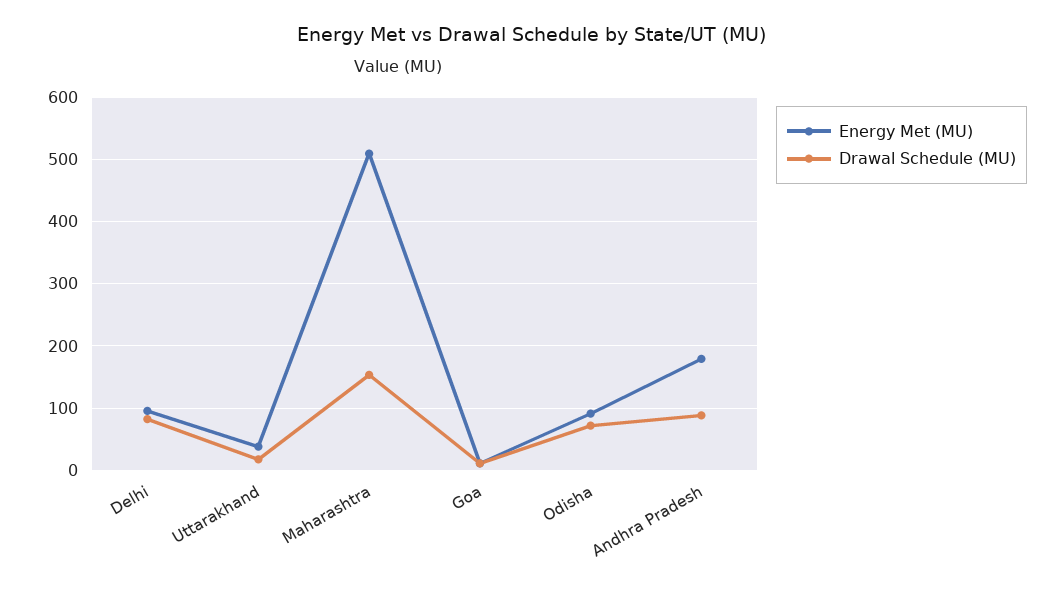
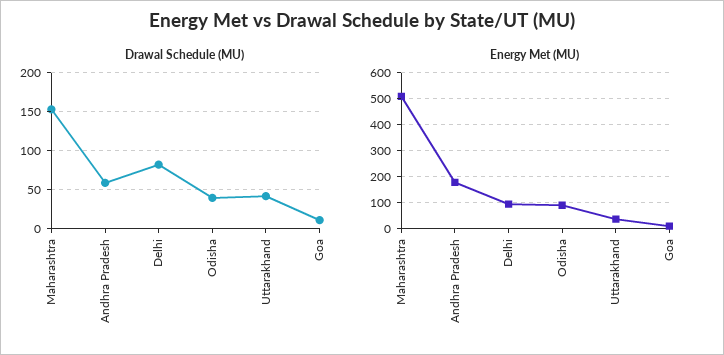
  {
    "Energy Met (MU)": {
      "Delhi": 100,
      "Uttarakhand": 40,
      "Maharashtra": 510,
      "Goa": 10,
      "Odisha": 90,
      "Andhra Pradesh": 180
    },
    "Drawal Schedule (MU)": {
      "Delhi": 80,
-     "Uttarakhand": 20,
+     "Uttarakhand": 40,
      "Maharashtra": 150,
      "Goa": 10,
-     "Odisha": 70,
+     "Odisha": 40,
-     "Andhra Pradesh": 90
+     "Andhra Pradesh": 60
    }
  }

